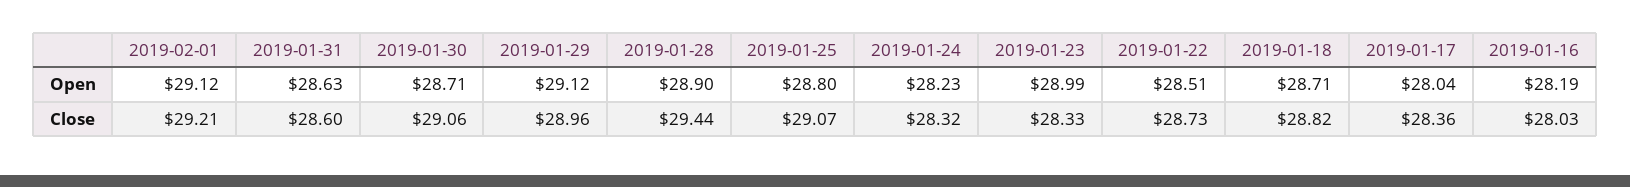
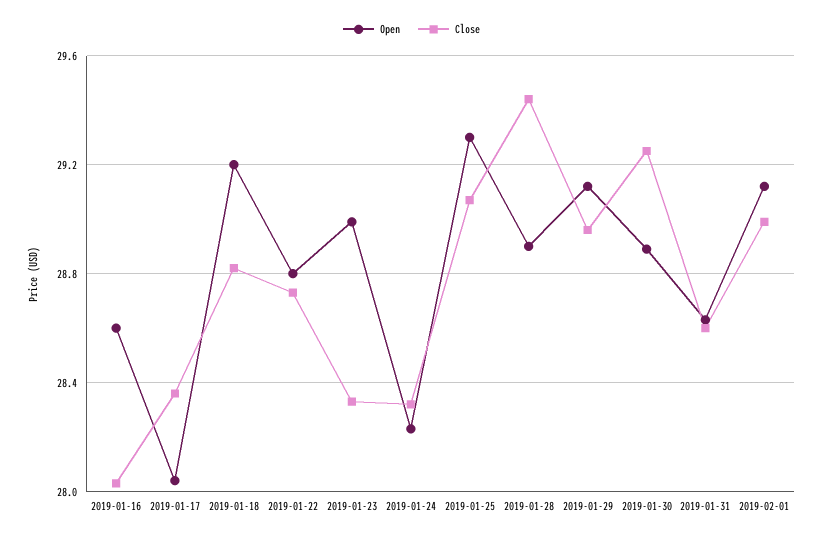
  {
    "Open": {
      "2019-02-01": 29.12,
      "2019-01-31": 28.63,
-     "2019-01-30": 28.71,
+     "2019-01-30": 28.9,
      "2019-01-29": 29.12,
      "2019-01-28": 28.9,
-     "2019-01-25": 28.8,
+     "2019-01-25": 29.3,
      "2019-01-24": 28.23,
      "2019-01-23": 28.99,
-     "2019-01-22": 28.51,
+     "2019-01-22": 28.8,
-     "2019-01-18": 28.71,
+     "2019-01-18": 29.2,
      "2019-01-17": 28.04,
-     "2019-01-16": 28.19
+     "2019-01-16": 28.6
    },
    "Close": {
-     "2019-02-01": 29.21,
+     "2019-02-01": 29,
      "2019-01-31": 28.6,
-     "2019-01-30": 29.06,
+     "2019-01-30": 29.25,
      "2019-01-29": 28.96,
      "2019-01-28": 29.44,
      "2019-01-25": 29.07,
      "2019-01-24": 28.32,
      "2019-01-23": 28.33,
      "2019-01-22": 28.73,
      "2019-01-18": 28.82,
      "2019-01-17": 28.36,
      "2019-01-16": 28.03
    }
  }

